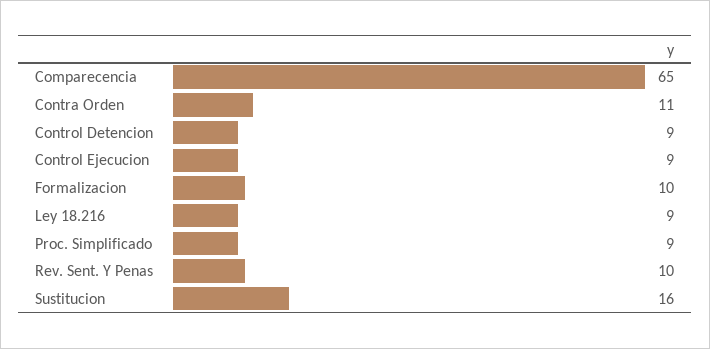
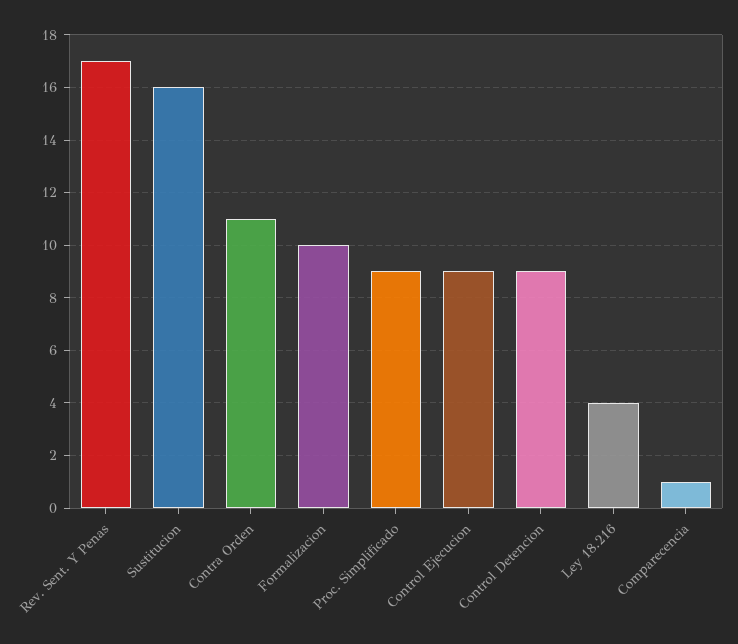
  {
-   "Comparecencia": 65,
+   "Comparecencia": 1,
    "Contra Orden": 11,
    "Control Detencion": 9,
    "Control Ejecucion": 9,
    "Formalizacion": 10,
-   "Ley 18.216": 9,
+   "Ley 18.216": 4,
    "Proc. Simplificado": 9,
-   "Rev. Sent. Y Penas": 10,
+   "Rev. Sent. Y Penas": 17,
    "Sustitucion": 16
  }

